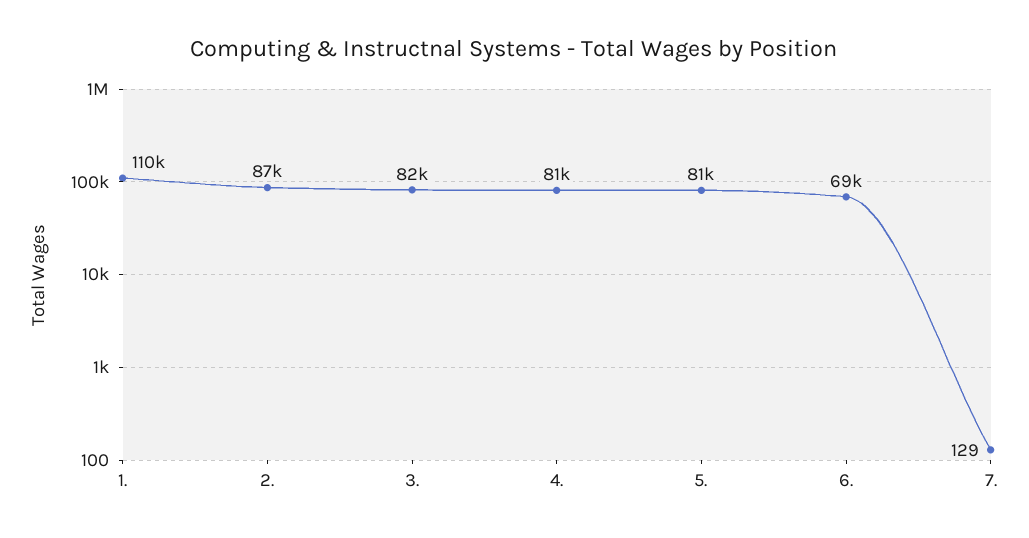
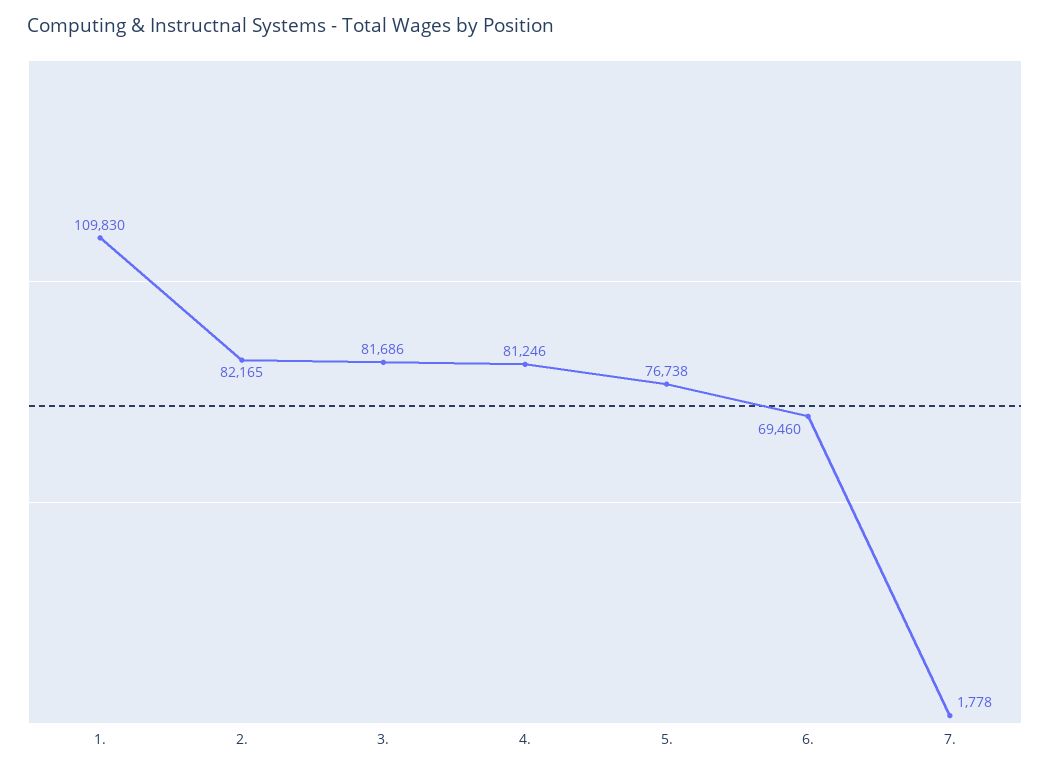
  {
    "1.": 109830,
-   "2.": 87000,
+   "2.": 82165,
    "3.": 81686,
    "4.": 81246,
-   "5.": 81000,
+   "5.": 76738,
    "6.": 69460,
-   "7.": 129
+   "7.": 1778
  }

